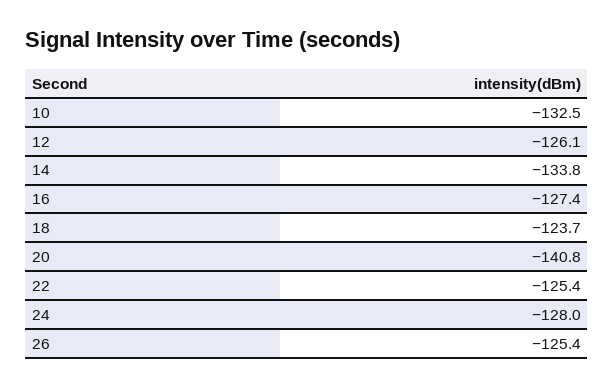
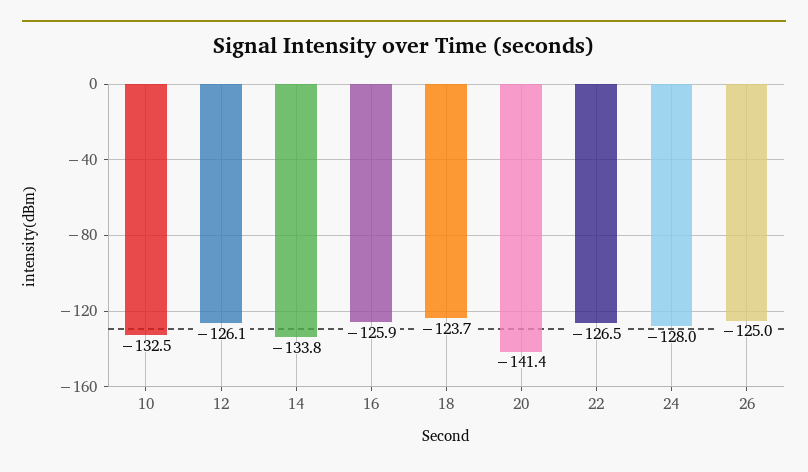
  {
    "10": -132.5,
    "12": -126.1,
    "14": -133.8,
-   "16": -127.4,
+   "16": -125.9,
    "18": -123.7,
-   "20": -140.8,
+   "20": -141.4,
-   "22": -125.4,
+   "22": -126.5,
    "24": -128,
-   "26": -125.4
+   "26": -125
  }

